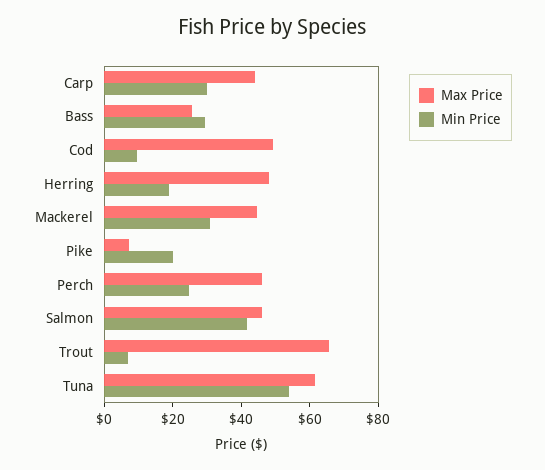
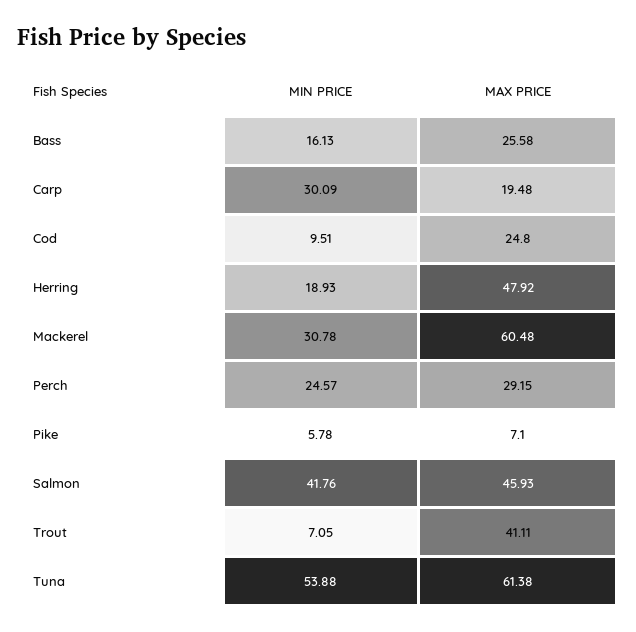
  {
    "Max Price": {
-     "Carp": 45,
+     "Carp": 19.48,
      "Bass": 25.58,
-     "Cod": 50,
+     "Cod": 24.8,
      "Herring": 47.92,
-     "Mackerel": 45,
+     "Mackerel": 60.48,
      "Pike": 7.1,
-     "Perch": 45,
+     "Perch": 29.15,
      "Salmon": 45.93,
-     "Trout": 65,
+     "Trout": 41.11,
      "Tuna": 61.38
    },
    "Min Price": {
      "Carp": 30.09,
-     "Bass": 30,
+     "Bass": 16.13,
      "Cod": 9.51,
      "Herring": 18.93,
      "Mackerel": 30.78,
-     "Pike": 20,
+     "Pike": 5.78,
      "Perch": 24.57,
      "Salmon": 41.76,
      "Trout": 7.05,
      "Tuna": 53.88
    }
  }

